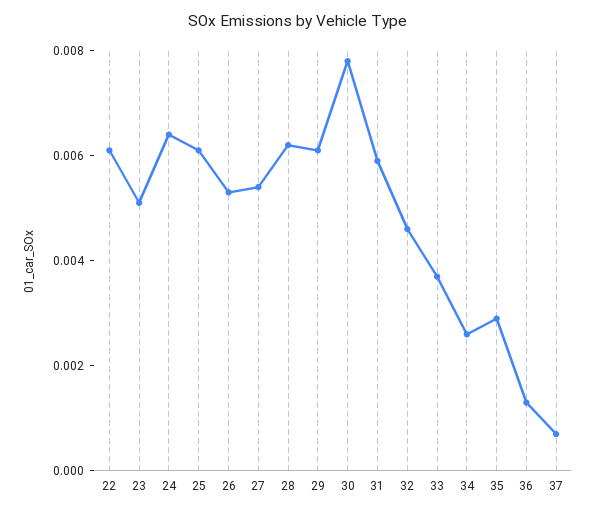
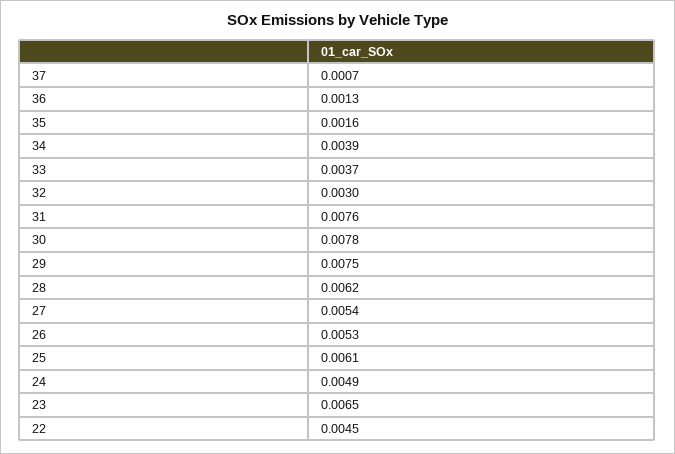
  {
-   "22": 0.006,
+   "22": 0.0045,
-   "23": 0.005,
+   "23": 0.0065,
-   "24": 0.0065,
+   "24": 0.0049,
    "25": 0.0061,
    "26": 0.0053,
    "27": 0.0054,
    "28": 0.0062,
-   "29": 0.006,
+   "29": 0.0075,
    "30": 0.0078,
-   "31": 0.006,
+   "31": 0.0076,
-   "32": 0.0045,
+   "32": 0.003,
    "33": 0.0037,
-   "34": 0.0025,
+   "34": 0.0039,
-   "35": 0.003,
+   "35": 0.0016,
    "36": 0.0013,
    "37": 0.0007
  }

